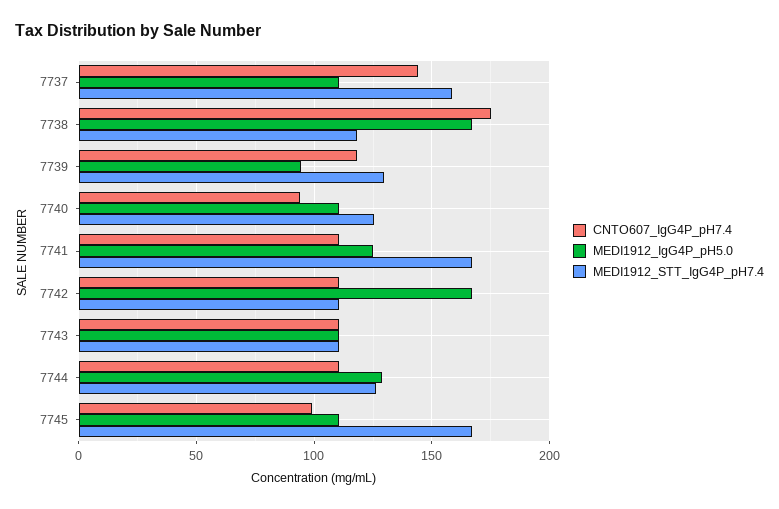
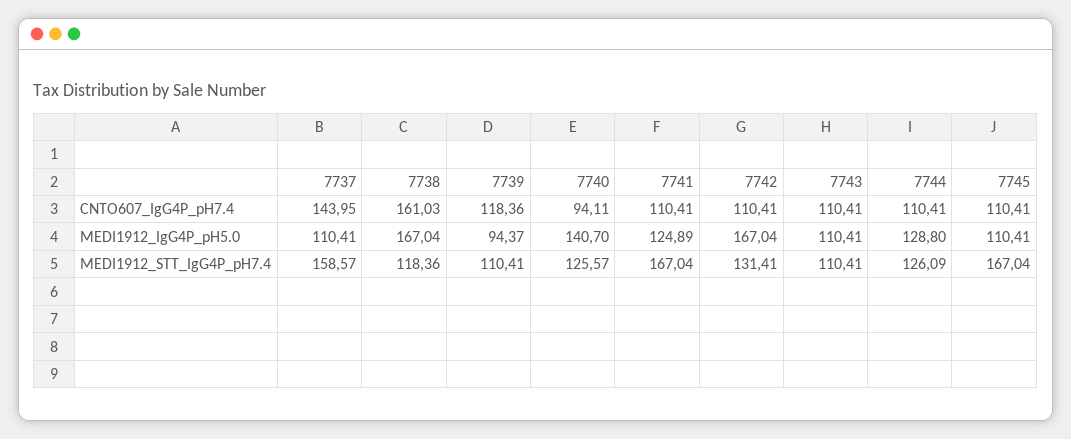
  {
    "CNTO607_IgG4P_pH7.4": {
      "7737": 143.95,
-     "7738": 175,
+     "7738": 161.03,
      "7739": 118.36,
      "7740": 94.11,
      "7741": 110.41,
      "7742": 110.41,
      "7743": 110.41,
      "7744": 110.41,
-     "7745": 100
+     "7745": 110.41
    },
    "MEDI1912_IgG4P_pH5.0": {
      "7737": 110.41,
      "7738": 167.04,
      "7739": 94.37,
-     "7740": 110,
+     "7740": 140.7,
      "7741": 124.89,
      "7742": 167.04,
      "7743": 110.41,
      "7744": 128.8,
      "7745": 110.41
    },
    "MEDI1912_STT_IgG4P_pH7.4": {
      "7737": 158.57,
      "7738": 118.36,
-     "7739": 130,
+     "7739": 110.41,
      "7740": 125.57,
      "7741": 167.04,
-     "7742": 110,
+     "7742": 131.41,
      "7743": 110.41,
      "7744": 126.09,
      "7745": 167.04
    }
  }

